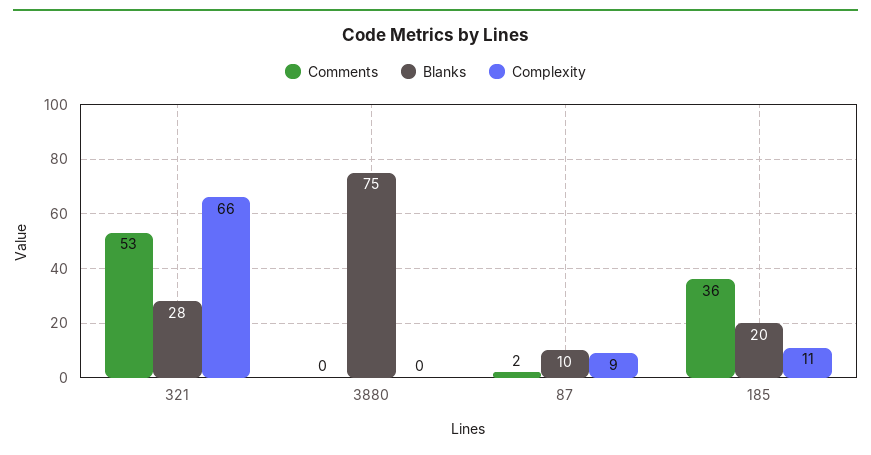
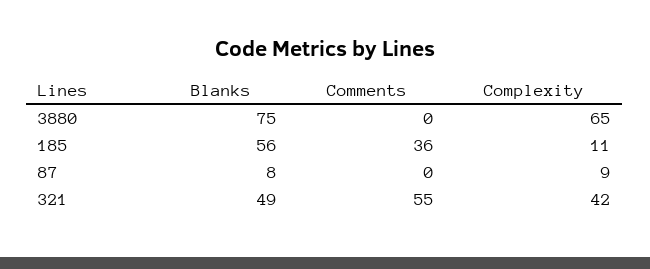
  {
    "Comments": {
-     "321": 53,
+     "321": 55,
      "3880": 0,
-     "87": 2,
+     "87": 0,
      "185": 36
    },
    "Blanks": {
-     "321": 28,
+     "321": 49,
      "3880": 75,
-     "87": 10,
+     "87": 8,
-     "185": 20
+     "185": 56
    },
    "Complexity": {
-     "321": 66,
+     "321": 42,
-     "3880": 0,
+     "3880": 65,
      "87": 9,
      "185": 11
    }
  }

